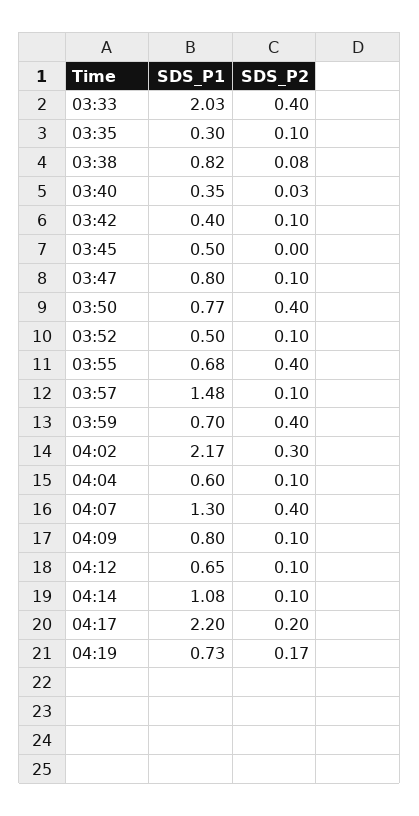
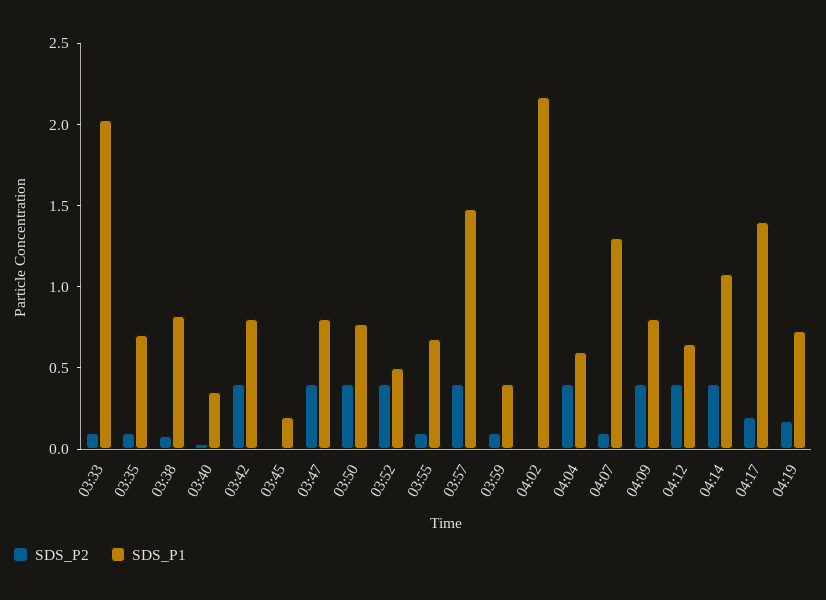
  {
    "SDS_P1": {
      "03:33": 2.03,
-     "03:35": 0.3,
+     "03:35": 0.7,
      "03:38": 0.82,
      "03:40": 0.35,
-     "03:42": 0.4,
+     "03:42": 0.8,
-     "03:45": 0.5,
+     "03:45": 0.2,
      "03:47": 0.8,
      "03:50": 0.77,
      "03:52": 0.5,
      "03:55": 0.68,
      "03:57": 1.48,
-     "03:59": 0.7,
+     "03:59": 0.4,
      "04:02": 2.17,
      "04:04": 0.6,
      "04:07": 1.3,
      "04:09": 0.8,
      "04:12": 0.65,
      "04:14": 1.08,
-     "04:17": 2.2,
+     "04:17": 1.4,
      "04:19": 0.73
    },
    "SDS_P2": {
-     "03:33": 0.4,
+     "03:33": 0.1,
      "03:35": 0.1,
      "03:38": 0.08,
      "03:40": 0.03,
-     "03:42": 0.1,
+     "03:42": 0.4,
      "03:45": 0,
-     "03:47": 0.1,
+     "03:47": 0.4,
      "03:50": 0.4,
-     "03:52": 0.1,
+     "03:52": 0.4,
-     "03:55": 0.4,
+     "03:55": 0.1,
-     "03:57": 0.1,
+     "03:57": 0.4,
-     "03:59": 0.4,
+     "03:59": 0.1,
-     "04:02": 0.3,
+     "04:02": 0,
-     "04:04": 0.1,
+     "04:04": 0.4,
-     "04:07": 0.4,
+     "04:07": 0.1,
-     "04:09": 0.1,
+     "04:09": 0.4,
-     "04:12": 0.1,
+     "04:12": 0.4,
-     "04:14": 0.1,
+     "04:14": 0.4,
      "04:17": 0.2,
      "04:19": 0.17
    }
  }

